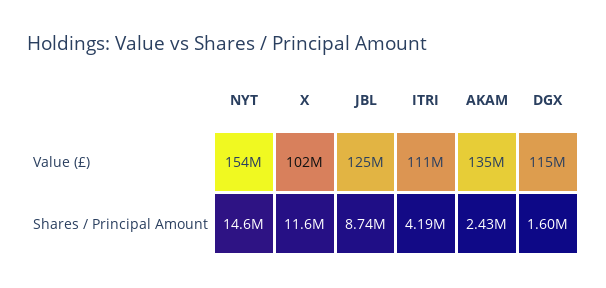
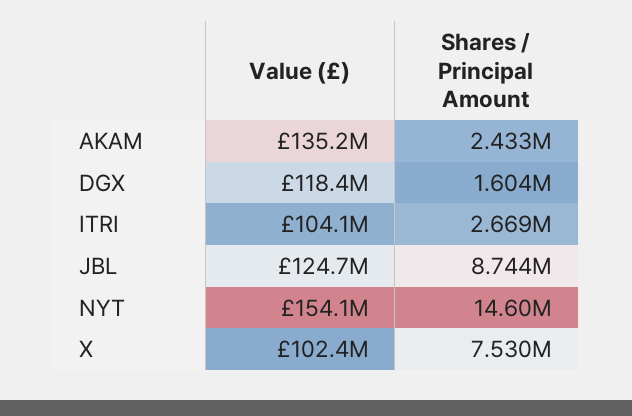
  {
    "NYT": {
      "Value (£)": 154100000,
      "Shares / Principal Amount": 14600000
    },
    "X": {
      "Value (£)": 102400000,
-     "Shares / Principal Amount": 11600000
+     "Shares / Principal Amount": 7530000
    },
    "JBL": {
      "Value (£)": 124700000,
      "Shares / Principal Amount": 8744000
    },
    "ITRI": {
-     "Value (£)": 111000000,
+     "Value (£)": 104100000,
-     "Shares / Principal Amount": 4190000
+     "Shares / Principal Amount": 2669000
    },
    "AKAM": {
      "Value (£)": 135200000,
      "Shares / Principal Amount": 2433000
    },
    "DGX": {
-     "Value (£)": 115000000,
+     "Value (£)": 118400000,
      "Shares / Principal Amount": 1604000
    }
  }

